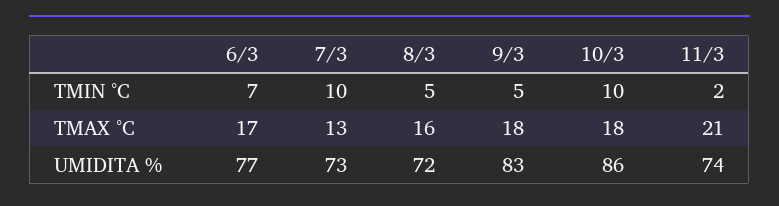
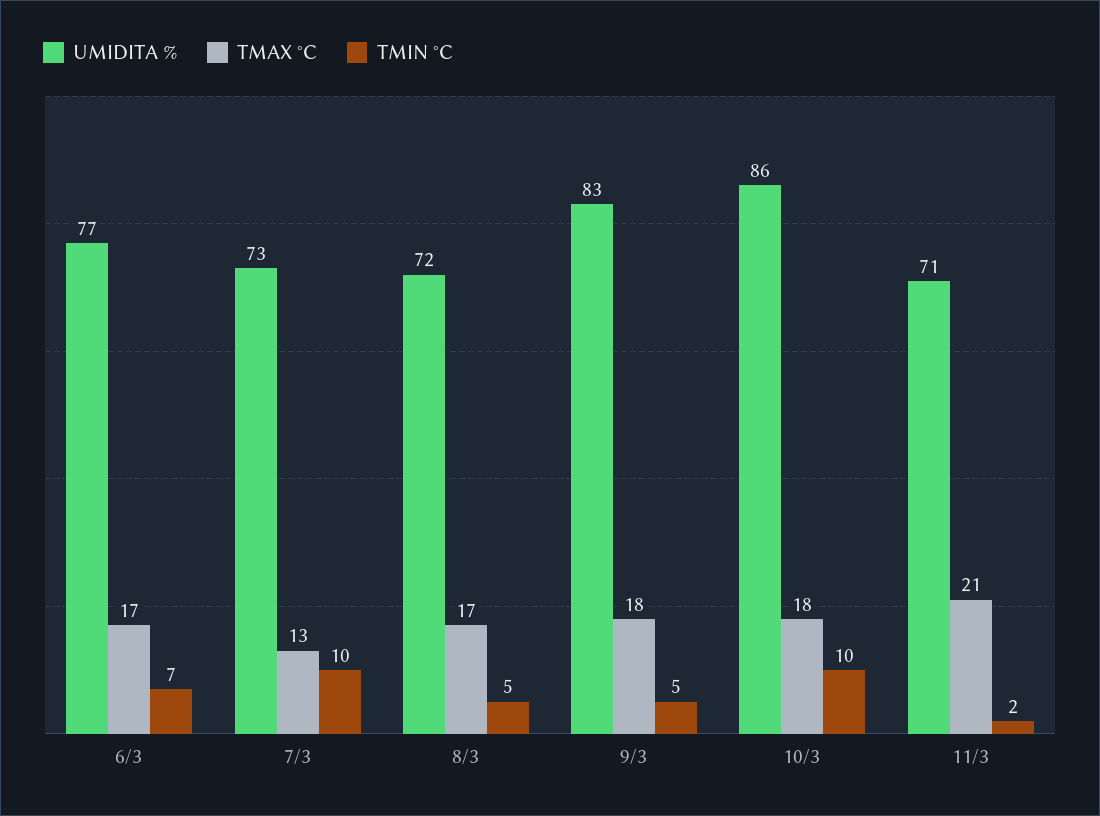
  {
    "TMIN °C": {
      "6/3": 7,
      "7/3": 10,
      "8/3": 5,
      "9/3": 5,
      "10/3": 10,
      "11/3": 2
    },
    "TMAX °C": {
      "6/3": 17,
      "7/3": 13,
-     "8/3": 16,
+     "8/3": 17,
      "9/3": 18,
      "10/3": 18,
      "11/3": 21
    },
    "UMIDITA %": {
      "6/3": 77,
      "7/3": 73,
      "8/3": 72,
      "9/3": 83,
      "10/3": 86,
-     "11/3": 74
+     "11/3": 71
    }
  }

